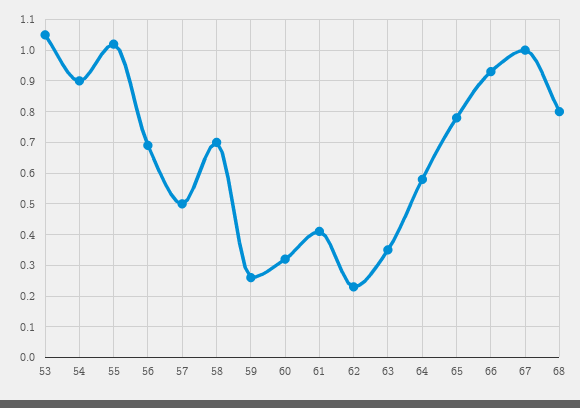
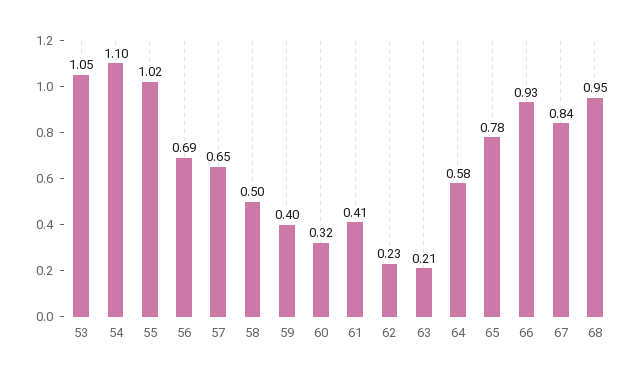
  {
    "53": 1.05,
-   "54": 0.9,
+   "54": 1.1,
    "55": 1.02,
    "56": 0.69,
-   "57": 0.5,
+   "57": 0.65,
-   "58": 0.7,
+   "58": 0.5,
-   "59": 0.25,
+   "59": 0.4,
    "60": 0.32,
    "61": 0.41,
    "62": 0.23,
-   "63": 0.35,
+   "63": 0.21,
    "64": 0.58,
    "65": 0.78,
    "66": 0.93,
-   "67": 1,
+   "67": 0.84,
-   "68": 0.8
+   "68": 0.95
  }

